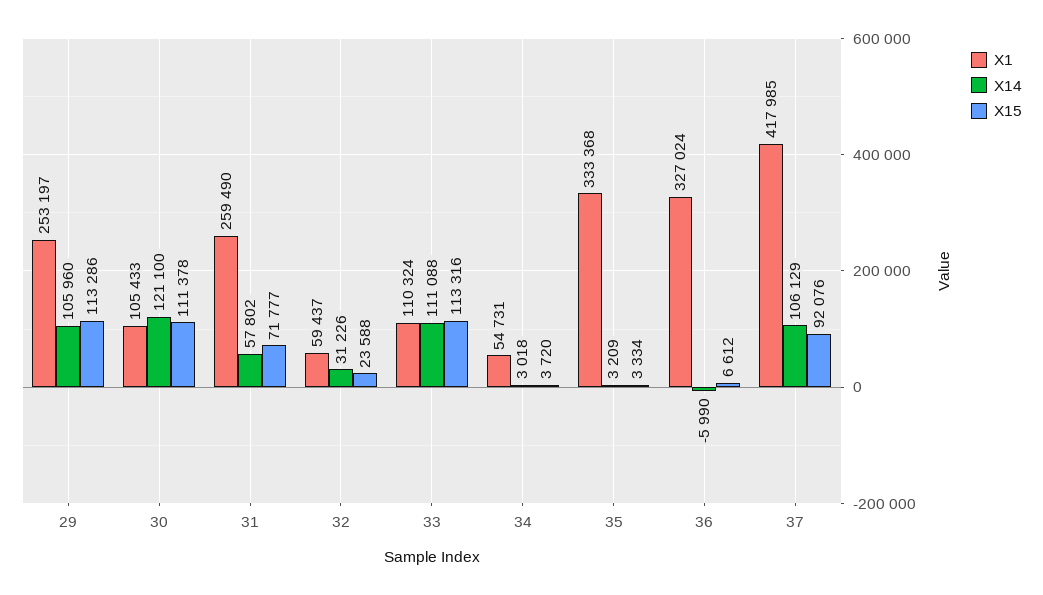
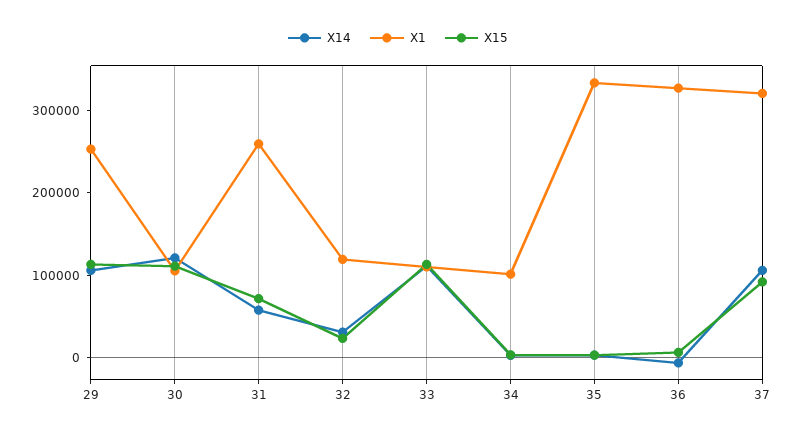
  {
    "X1": {
      "29": 253197,
      "30": 105433,
      "31": 259490,
-     "32": 59437,
+     "32": 120000,
      "33": 110324,
-     "34": 54731,
+     "34": 100000,
      "35": 333368,
      "36": 327024,
-     "37": 417985
+     "37": 320000
    },
    "X14": {
      "29": 105960,
      "30": 121100,
      "31": 57802,
      "32": 31226,
      "33": 111088,
      "34": 3018,
      "35": 3209,
      "36": -5990,
      "37": 106129
    },
    "X15": {
      "29": 113286,
      "30": 111378,
      "31": 71777,
      "32": 23588,
      "33": 113316,
      "34": 3720,
      "35": 3334,
      "36": 6612,
      "37": 92076
    }
  }

